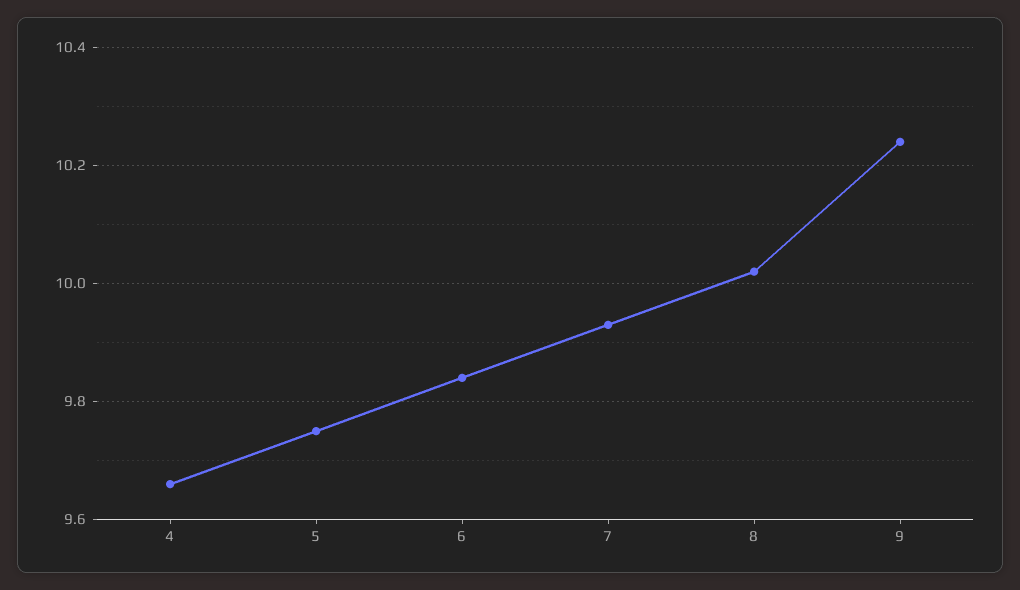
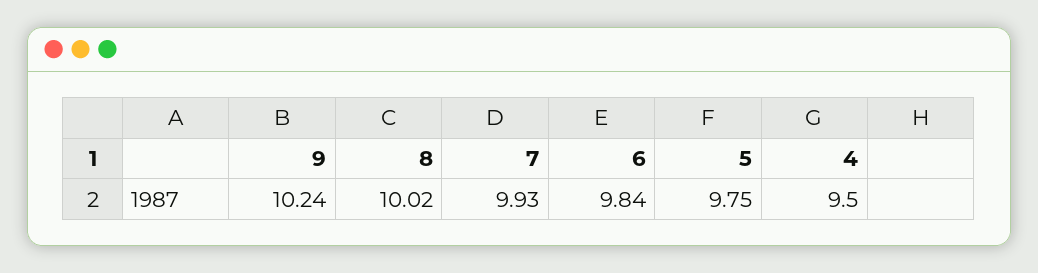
  {
-   "4": 9.65,
+   "4": 9.5,
    "5": 9.75,
    "6": 9.84,
    "7": 9.93,
    "8": 10.02,
    "9": 10.24
  }

